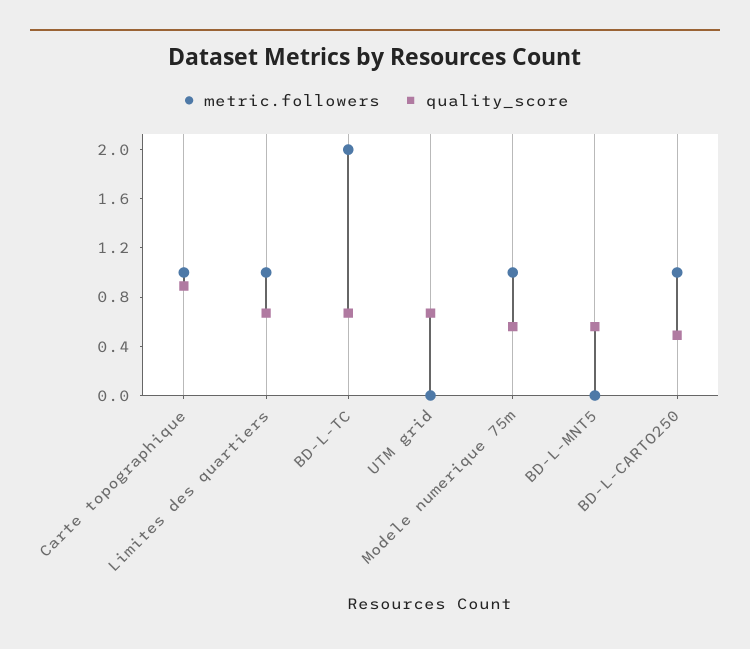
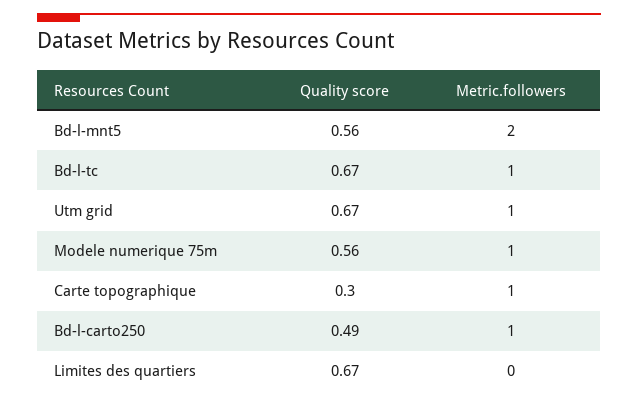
  {
    "metric.followers": {
      "Carte topographique": 1,
-     "Limites des quartiers": 1,
+     "Limites des quartiers": 0,
-     "BD-L-TC": 2,
+     "BD-L-TC": 1,
-     "UTM grid": 0,
+     "UTM grid": 1,
      "Modele numerique 75m": 1,
-     "BD-L-MNT5": 0,
+     "BD-L-MNT5": 2,
      "BD-L-CARTO250": 1
    },
    "quality_score": {
-     "Carte topographique": 0.9,
+     "Carte topographique": 0.3,
      "Limites des quartiers": 0.67,
      "BD-L-TC": 0.67,
      "UTM grid": 0.67,
      "Modele numerique 75m": 0.56,
      "BD-L-MNT5": 0.56,
      "BD-L-CARTO250": 0.49
    }
  }

